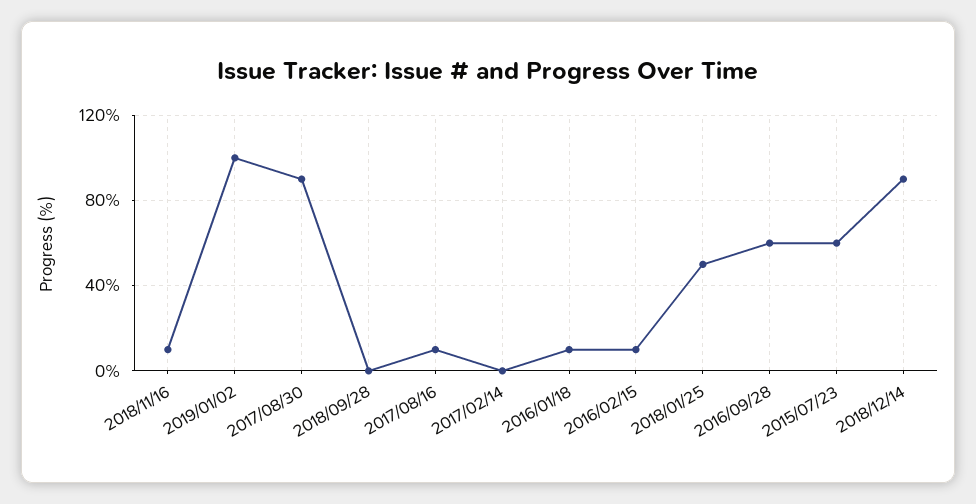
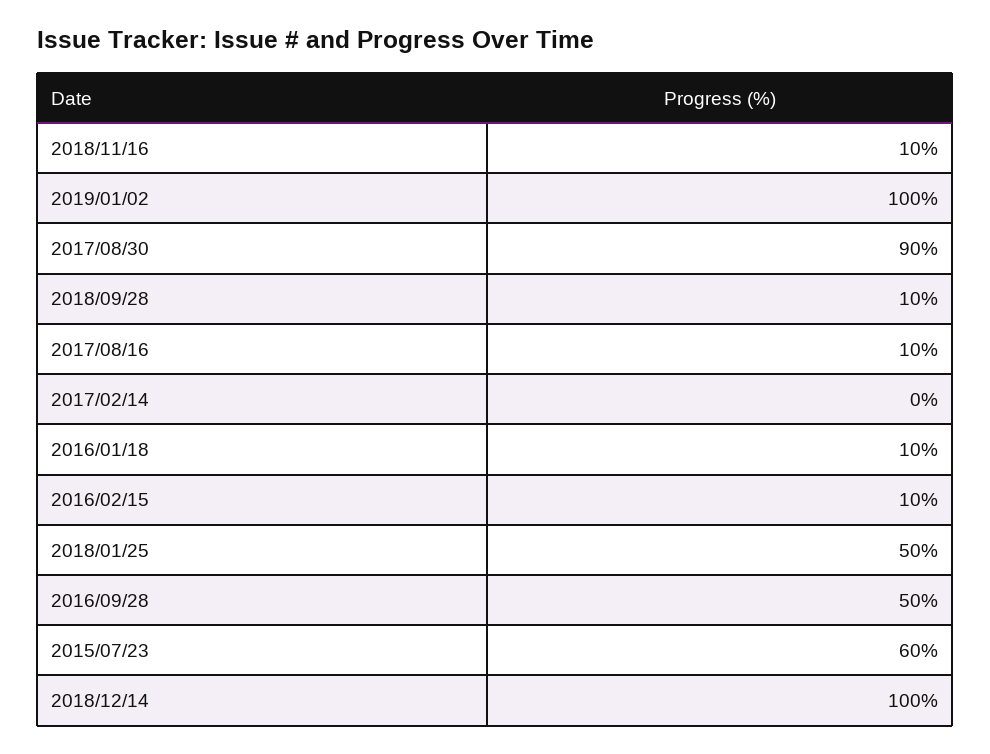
  {
    "2018/11/16": 10,
    "2019/01/02": 100,
    "2017/08/30": 90,
-   "2018/09/28": 0,
+   "2018/09/28": 10,
    "2017/08/16": 10,
    "2017/02/14": 0,
    "2016/01/18": 10,
    "2016/02/15": 10,
    "2018/01/25": 50,
-   "2016/09/28": 60,
+   "2016/09/28": 50,
    "2015/07/23": 60,
-   "2018/12/14": 90
+   "2018/12/14": 100
  }

